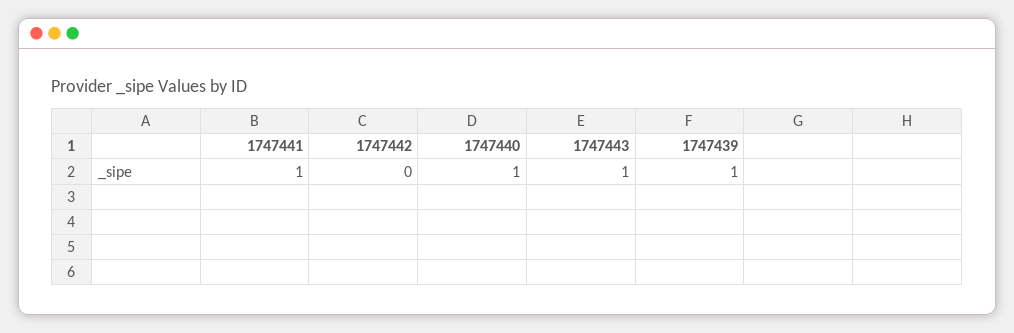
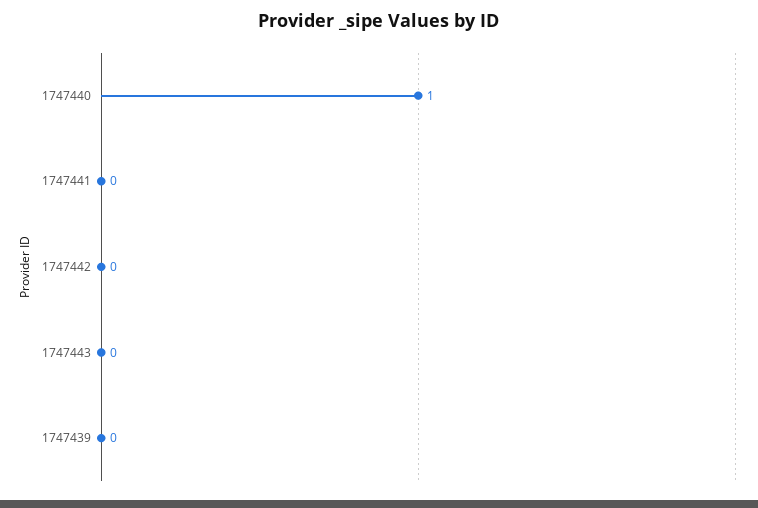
  {
-   "1747441": 1,
+   "1747441": 0,
    "1747442": 0,
    "1747440": 1,
-   "1747443": 1,
+   "1747443": 0,
-   "1747439": 1
+   "1747439": 0
  }

